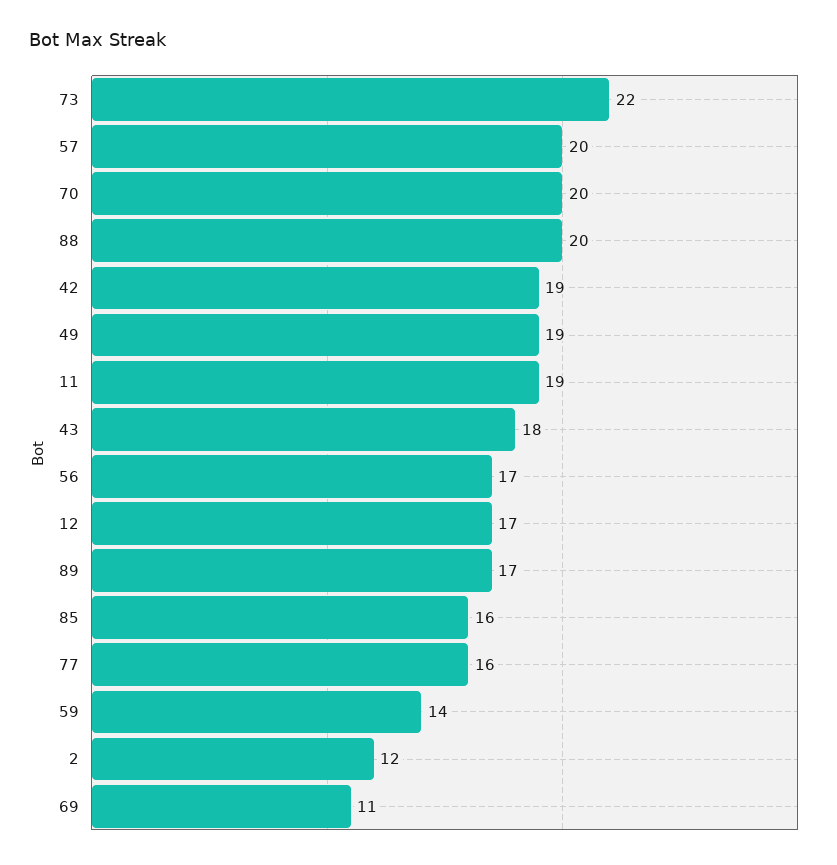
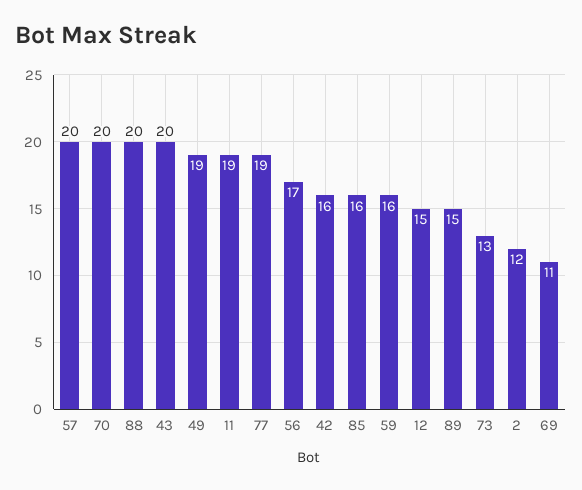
  {
-   "73": 22,
+   "73": 13,
    "57": 20,
    "70": 20,
    "88": 20,
-   "42": 19,
+   "42": 16,
    "49": 19,
    "11": 19,
-   "43": 18,
+   "43": 20,
    "56": 17,
-   "12": 17,
+   "12": 15,
-   "89": 17,
+   "89": 15,
    "85": 16,
-   "77": 16,
+   "77": 19,
-   "59": 14,
+   "59": 16,
    "2": 12,
    "69": 11
  }

